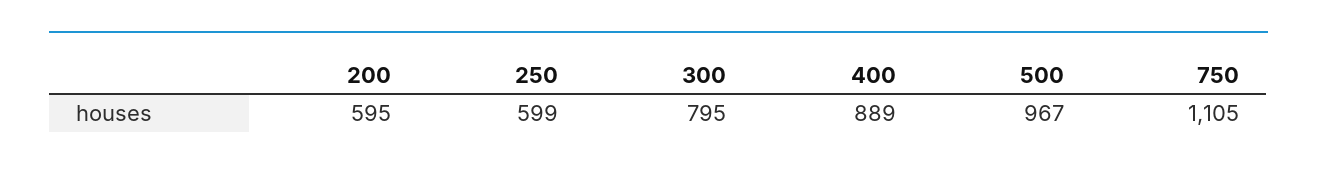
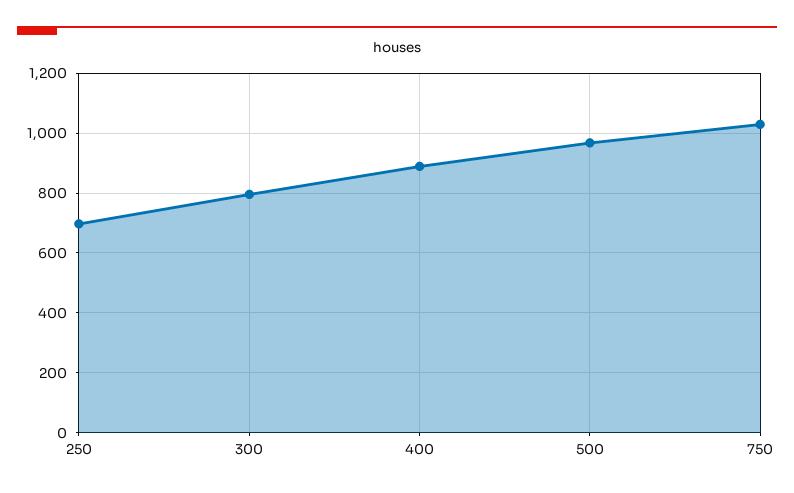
  {
-   "200": 595,
-   "250": 599,
+   "250": 700,
    "300": 795,
    "400": 889,
    "500": 967,
-   "750": 1105
+   "750": 1025
  }

